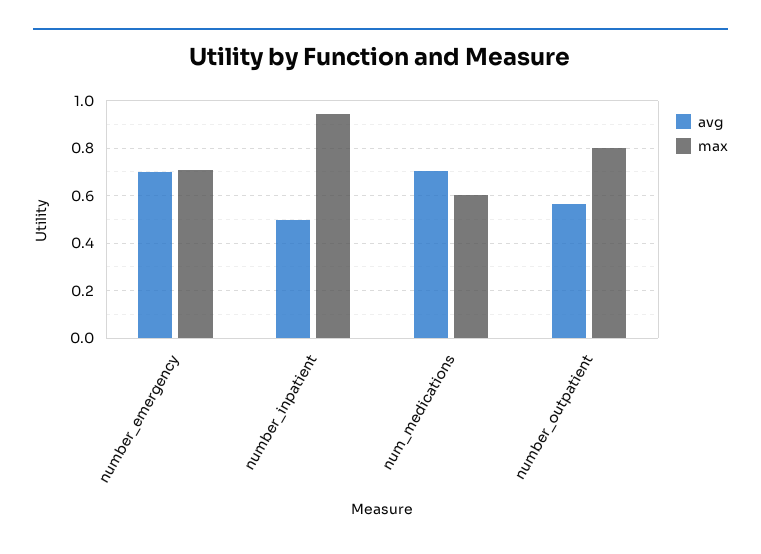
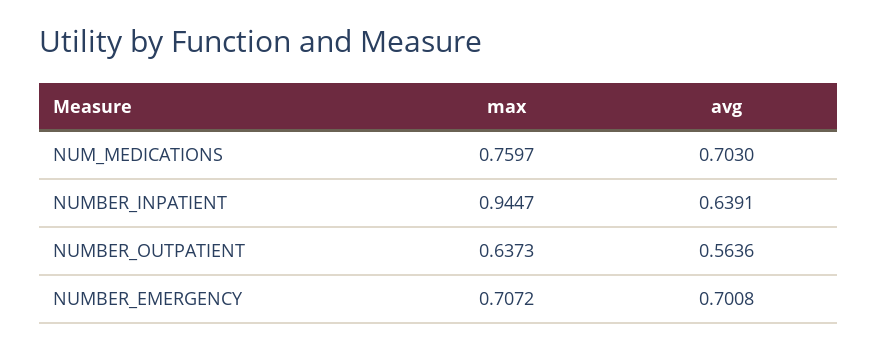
  {
    "avg": {
      "number_emergency": 0.7008,
-     "number_inpatient": 0.5,
+     "number_inpatient": 0.6391,
      "num_medications": 0.703,
      "number_outpatient": 0.5636
    },
    "max": {
      "number_emergency": 0.7072,
      "number_inpatient": 0.9447,
-     "num_medications": 0.6,
+     "num_medications": 0.7597,
-     "number_outpatient": 0.8
+     "number_outpatient": 0.6373
    }
  }

